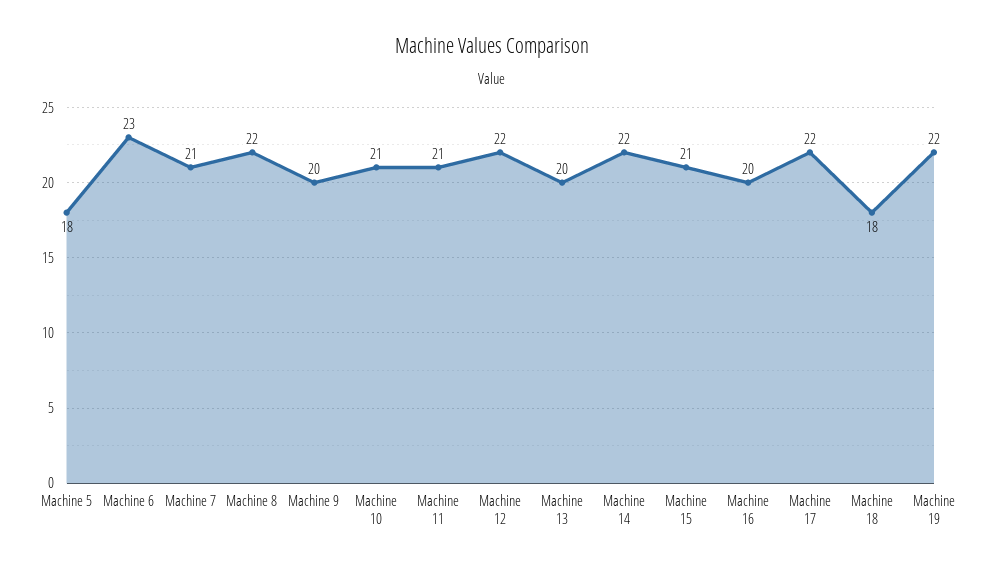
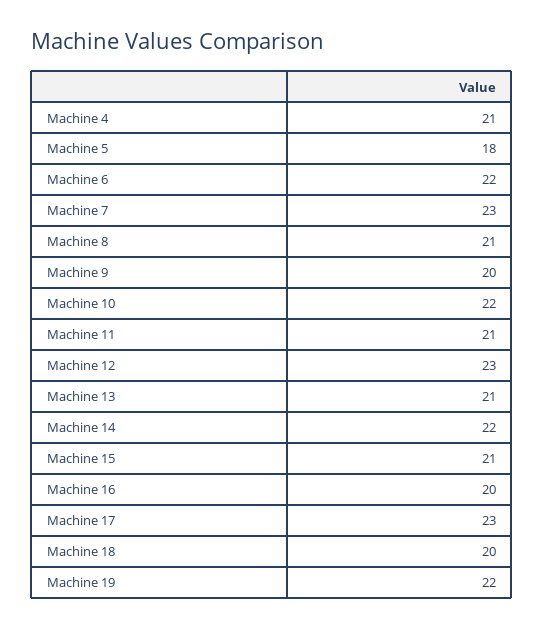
  {
    "Machine 5": 18,
-   "Machine 6": 23,
+   "Machine 6": 22,
-   "Machine 7": 21,
+   "Machine 7": 23,
-   "Machine 8": 22,
+   "Machine 8": 21,
    "Machine 9": 20,
-   "Machine 10": 21,
+   "Machine 10": 22,
    "Machine 11": 21,
-   "Machine 12": 22,
+   "Machine 12": 23,
-   "Machine 13": 20,
+   "Machine 13": 21,
    "Machine 14": 22,
    "Machine 15": 21,
    "Machine 16": 20,
-   "Machine 17": 22,
+   "Machine 17": 23,
-   "Machine 18": 18,
+   "Machine 18": 20,
-   "Machine 19": 22
+   "Machine 19": 22,
+   "Machine 4": 21
  }

